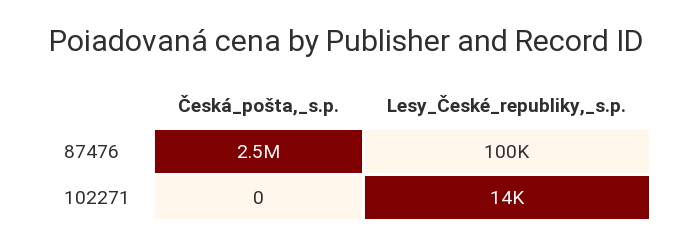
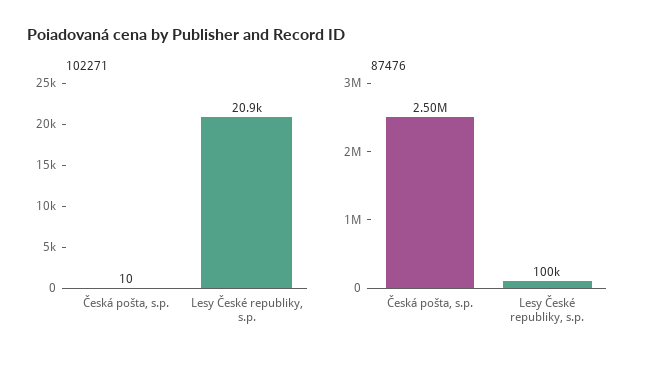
  {
    "87476": {
      "Česká_pošta,_s.p.": 2500000,
      "Lesy_České_republiky,_s.p.": 100000
    },
    "102271": {
-     "Česká_pošta,_s.p.": 0,
+     "Česká_pošta,_s.p.": 10,
-     "Lesy_České_republiky,_s.p.": 14000
+     "Lesy_České_republiky,_s.p.": 20900
    }
  }

